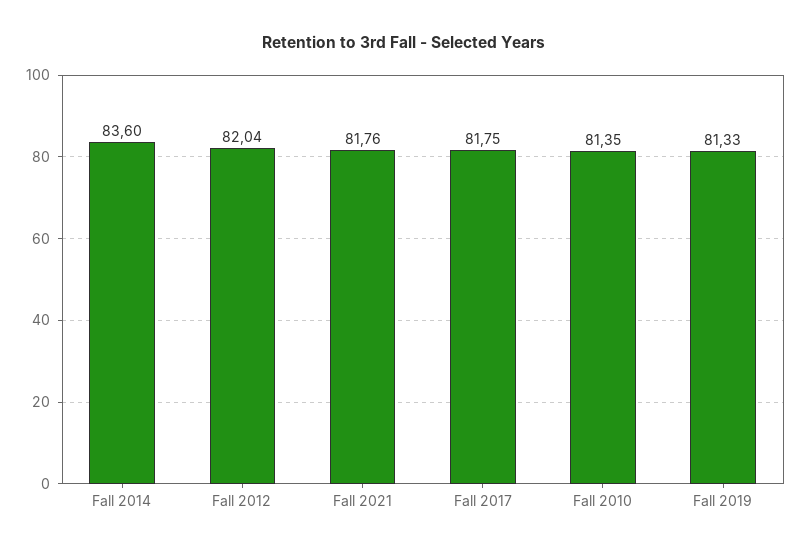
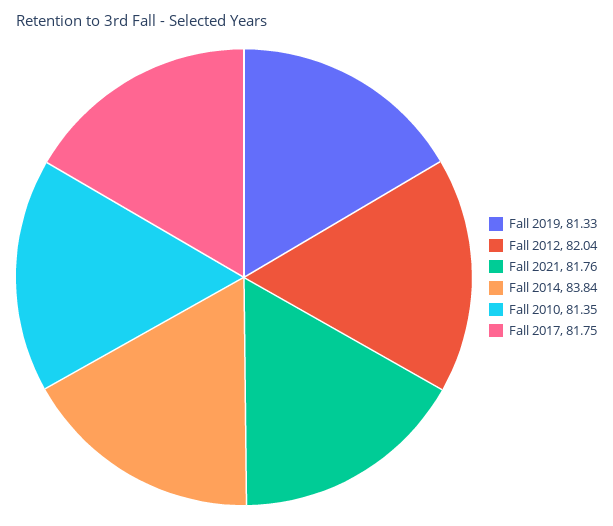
  {
-   "Fall 2014": 83.6,
+   "Fall 2014": 83.84,
    "Fall 2012": 82.04,
    "Fall 2021": 81.76,
    "Fall 2017": 81.75,
    "Fall 2010": 81.35,
    "Fall 2019": 81.33
  }

